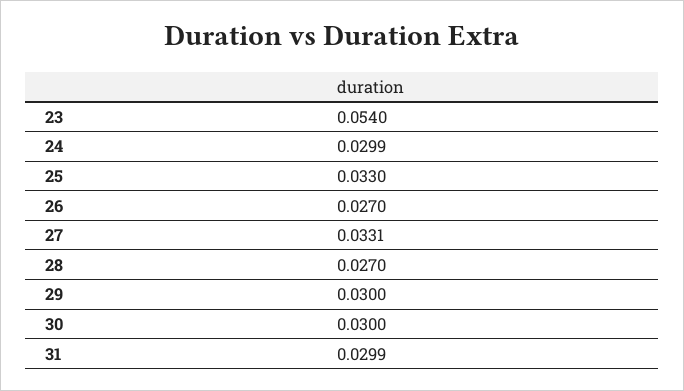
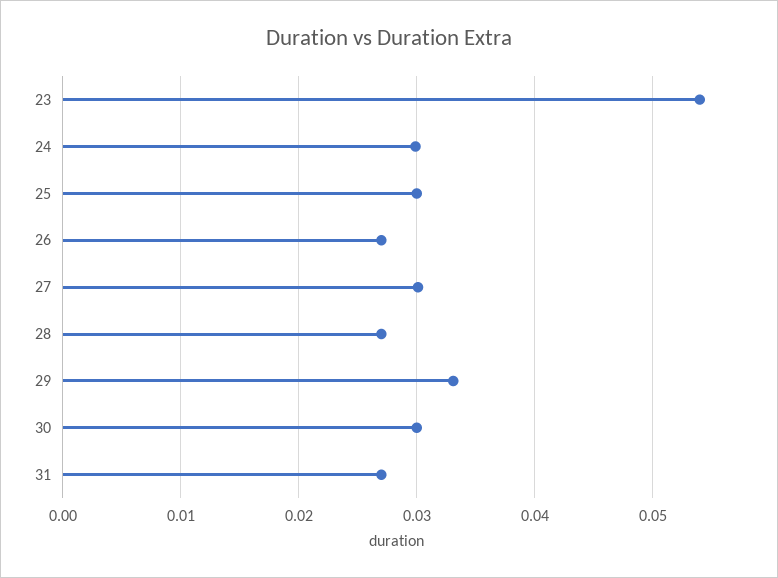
  {
    "23": 0.054,
    "24": 0.0299,
-   "25": 0.033,
+   "25": 0.03,
    "26": 0.027,
-   "27": 0.0331,
+   "27": 0.03,
    "28": 0.027,
-   "29": 0.03,
+   "29": 0.033,
    "30": 0.03,
-   "31": 0.0299
+   "31": 0.027
  }

